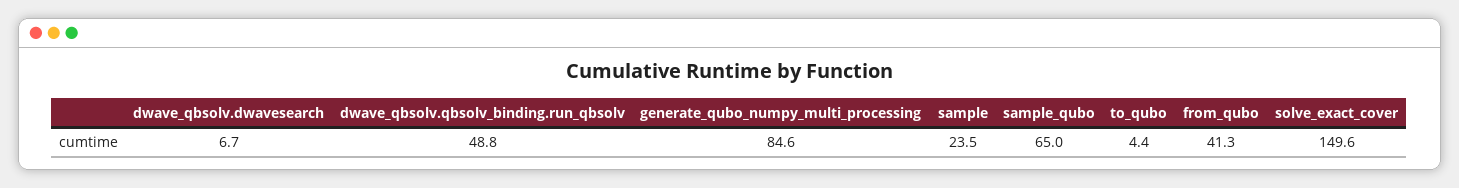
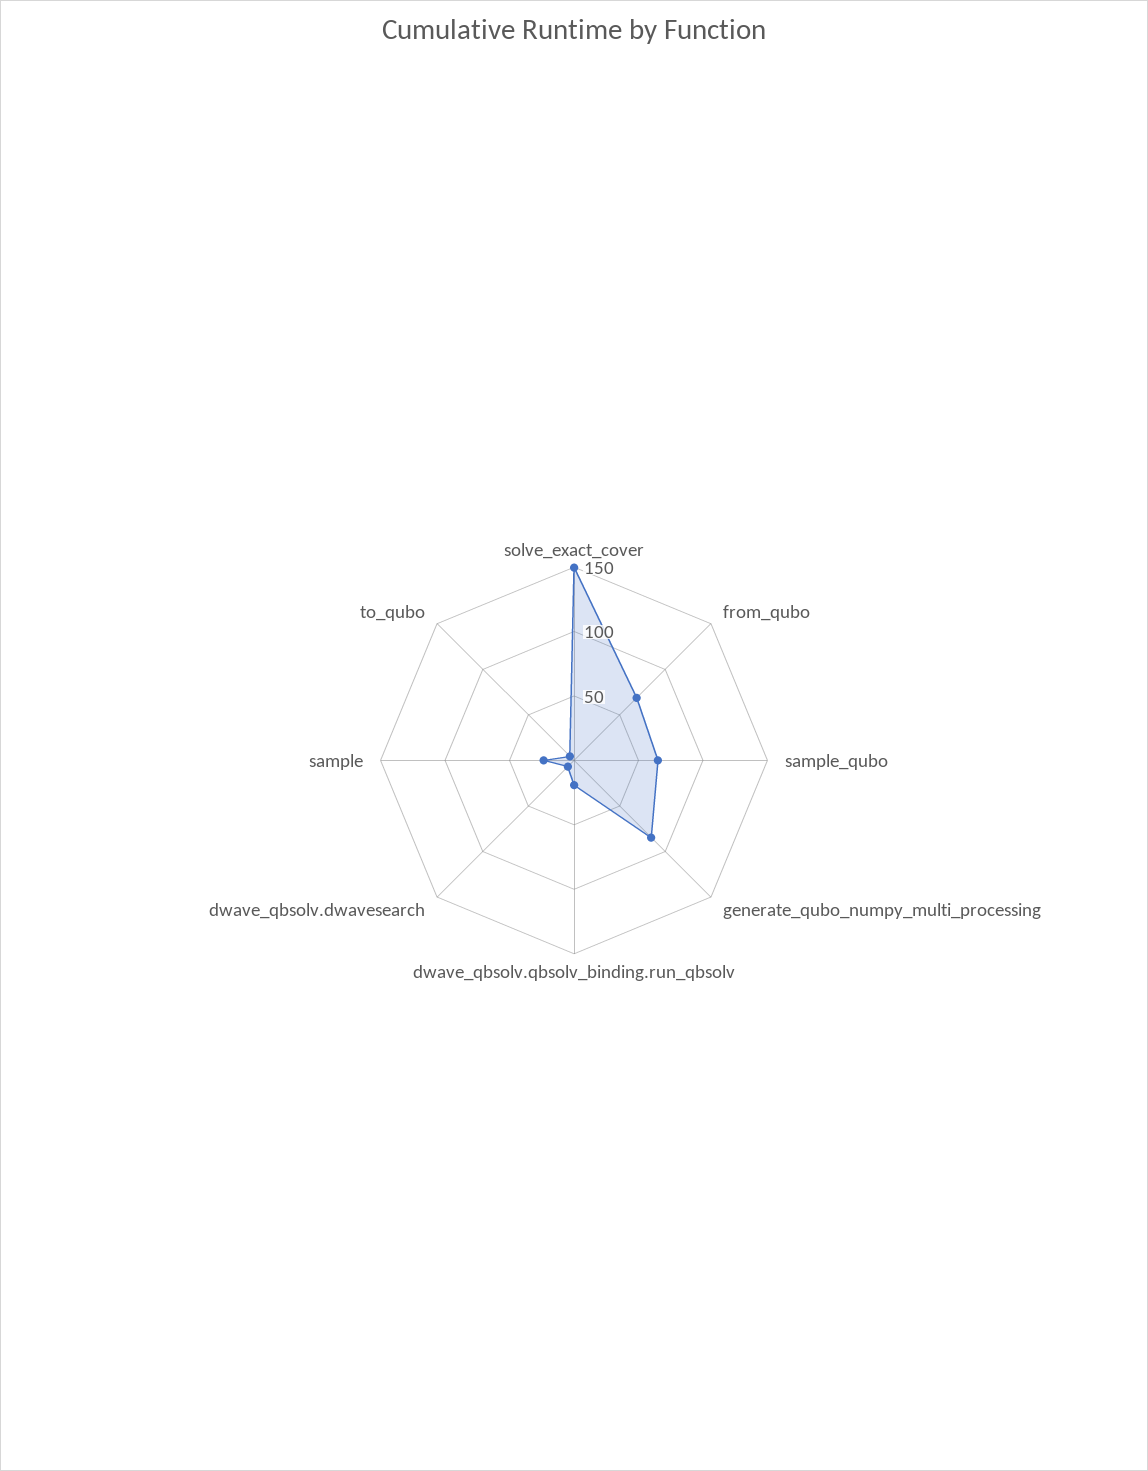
  {
    "dwave_qbsolv.dwavesearch": 6.7,
-   "dwave_qbsolv.qbsolv_binding.run_qbsolv": 48.8,
+   "dwave_qbsolv.qbsolv_binding.run_qbsolv": 20,
    "generate_qubo_numpy_multi_processing": 84.6,
    "sample": 23.5,
    "sample_qubo": 65,
    "to_qubo": 4.4,
-   "from_qubo": 41.3,
+   "from_qubo": 70,
    "solve_exact_cover": 149.6
  }

